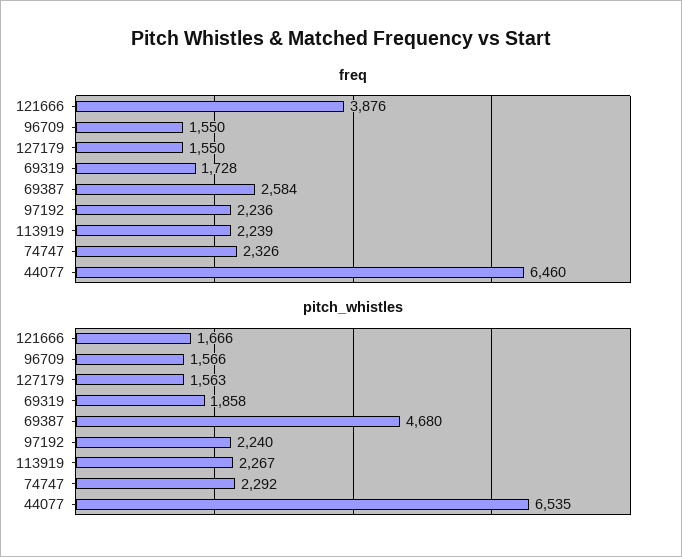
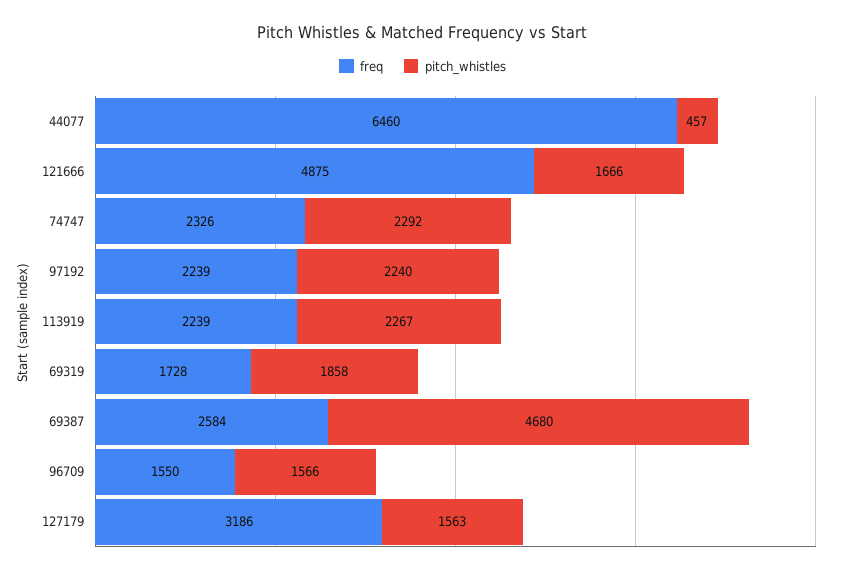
  {
    "freq": {
-     "121666": 3876,
+     "121666": 4875,
      "96709": 1550,
-     "127179": 1550,
+     "127179": 3186,
      "69319": 1728,
      "69387": 2584,
-     "97192": 2236,
+     "97192": 2239,
      "113919": 2239,
      "74747": 2326,
      "44077": 6460
    },
    "pitch_whistles": {
      "121666": 1666,
      "96709": 1566,
      "127179": 1563,
      "69319": 1858,
      "69387": 4680,
      "97192": 2240,
      "113919": 2267,
      "74747": 2292,
-     "44077": 6535
+     "44077": 457
    }
  }

